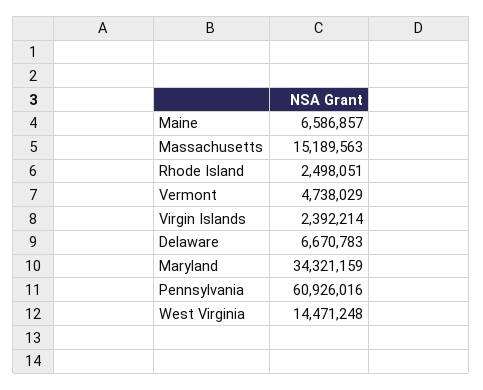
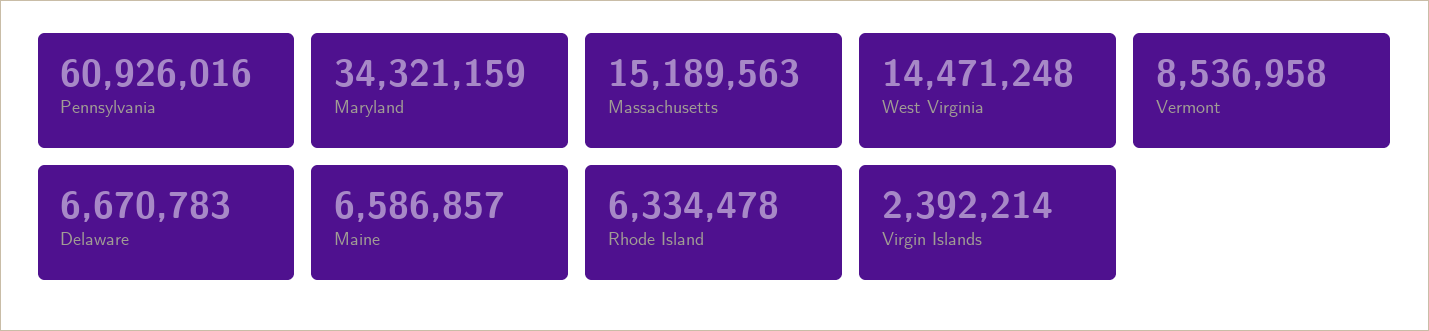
  {
    "Maine": 6586857,
    "Massachusetts": 15189563,
-   "Rhode Island": 2498051,
+   "Rhode Island": 6334478,
-   "Vermont": 4738029,
+   "Vermont": 8536958,
    "Virgin Islands": 2392214,
    "Delaware": 6670783,
    "Maryland": 34321159,
    "Pennsylvania": 60926016,
    "West Virginia": 14471248
  }

